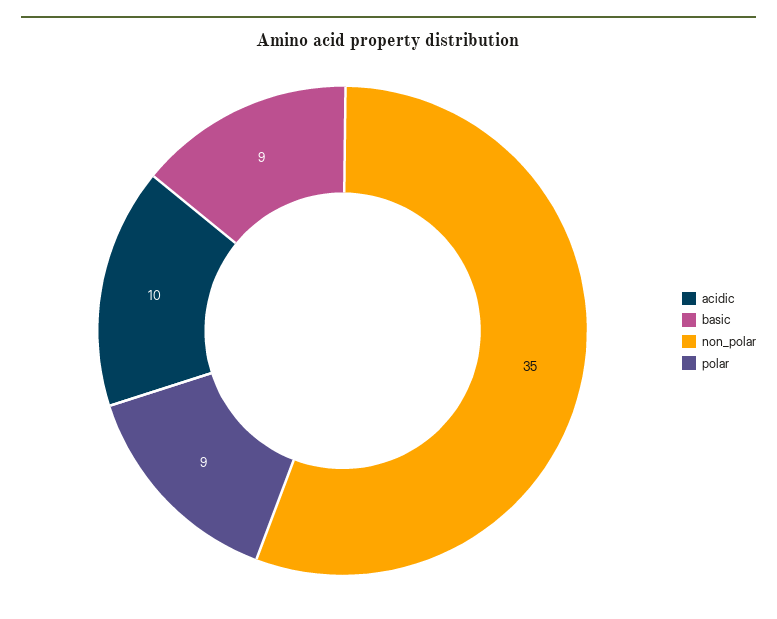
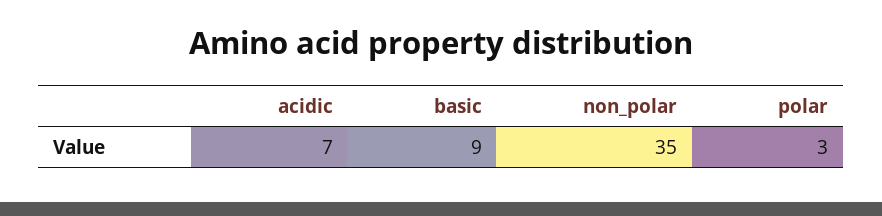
  {
-   "acidic": 10,
+   "acidic": 7,
    "basic": 9,
    "non_polar": 35,
-   "polar": 9
+   "polar": 3
  }

